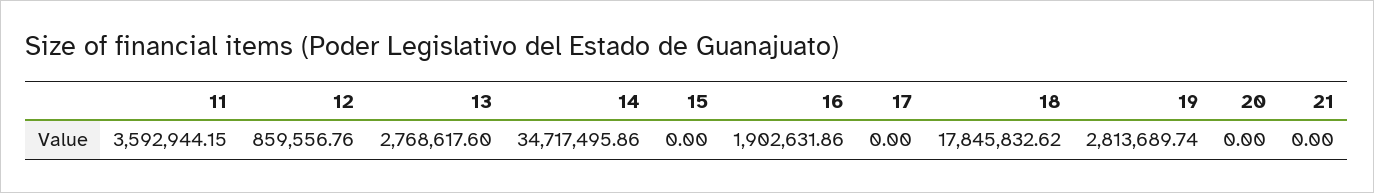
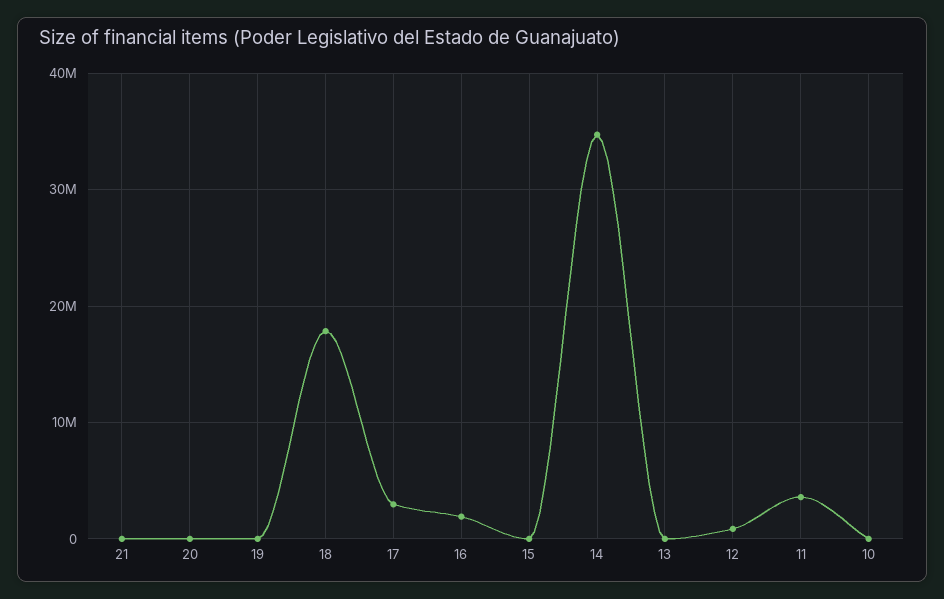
  {
    "11": 3592944.15,
    "12": 859556.76,
-   "13": 2768617.6,
+   "13": 0,
    "14": 34717495.86,
    "15": 0,
    "16": 1902631.86,
-   "17": 0,
+   "17": 3000000,
    "18": 17845832.62,
-   "19": 2813689.74,
+   "19": 0,
    "20": 0,
-   "21": 0
+   "21": 0,
+   "10": 0
  }

